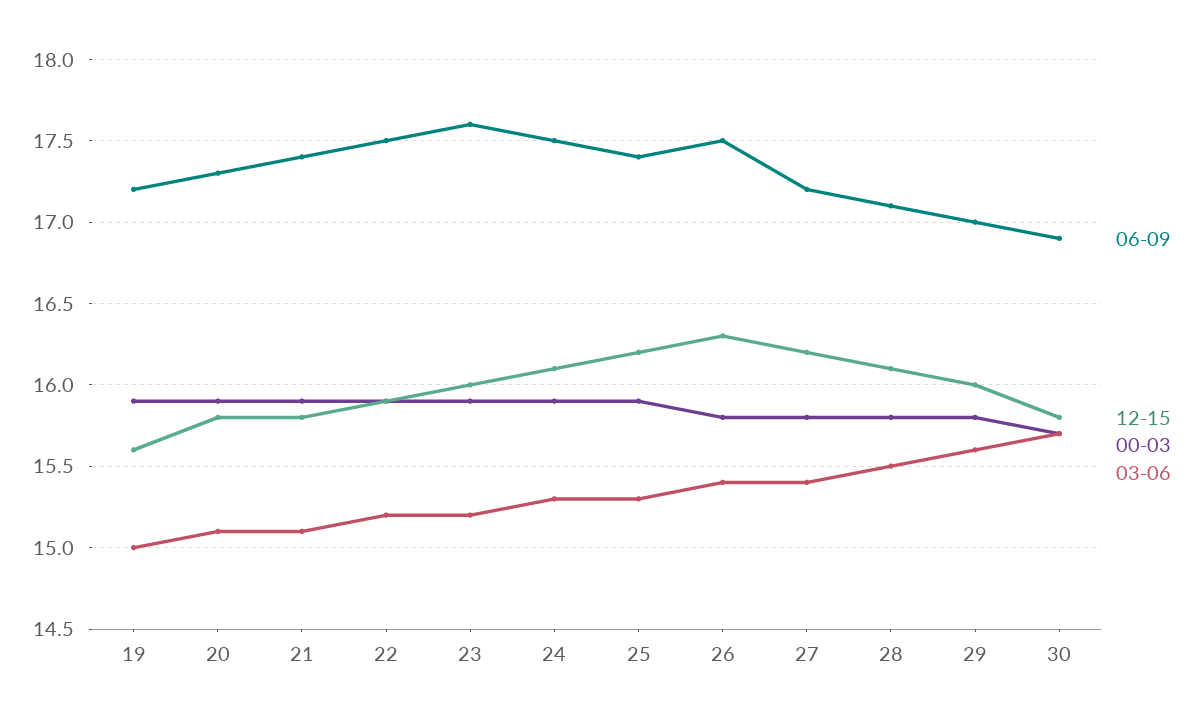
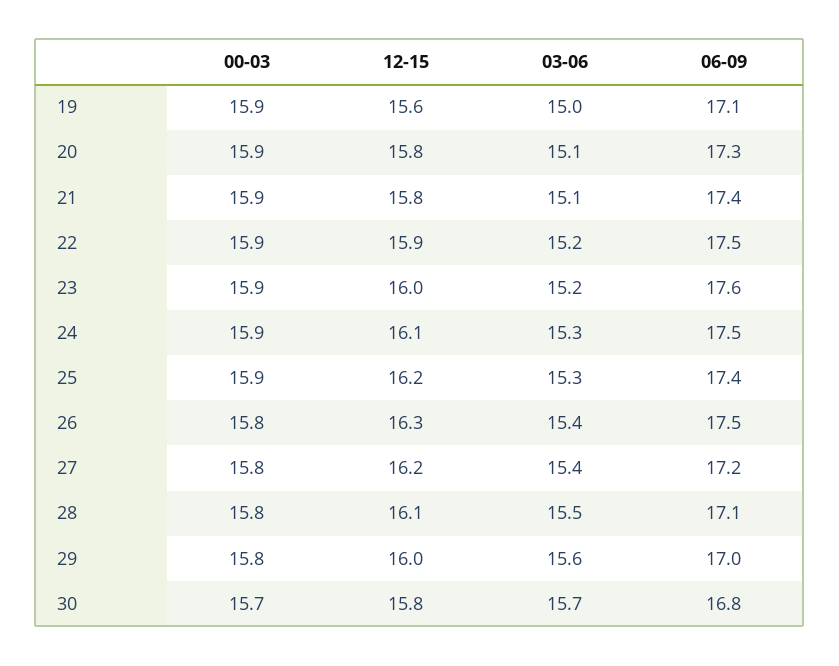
  {
    "06-09": {
-     "19": 17.2,
+     "19": 17.1,
      "20": 17.3,
      "21": 17.4,
      "22": 17.5,
      "23": 17.6,
      "24": 17.5,
      "25": 17.4,
      "26": 17.5,
      "27": 17.2,
      "28": 17.1,
      "29": 17,
-     "30": 16.9
+     "30": 16.8
    },
    "12-15": {
      "19": 15.6,
      "20": 15.8,
      "21": 15.8,
      "22": 15.9,
      "23": 16,
      "24": 16.1,
      "25": 16.2,
      "26": 16.3,
      "27": 16.2,
      "28": 16.1,
      "29": 16,
      "30": 15.8
    },
    "00-03": {
      "19": 15.9,
      "20": 15.9,
      "21": 15.9,
      "22": 15.9,
      "23": 15.9,
      "24": 15.9,
      "25": 15.9,
      "26": 15.8,
      "27": 15.8,
      "28": 15.8,
      "29": 15.8,
      "30": 15.7
    },
    "03-06": {
      "19": 15,
      "20": 15.1,
      "21": 15.1,
      "22": 15.2,
      "23": 15.2,
      "24": 15.3,
      "25": 15.3,
      "26": 15.4,
      "27": 15.4,
      "28": 15.5,
      "29": 15.6,
      "30": 15.7
    }
  }

